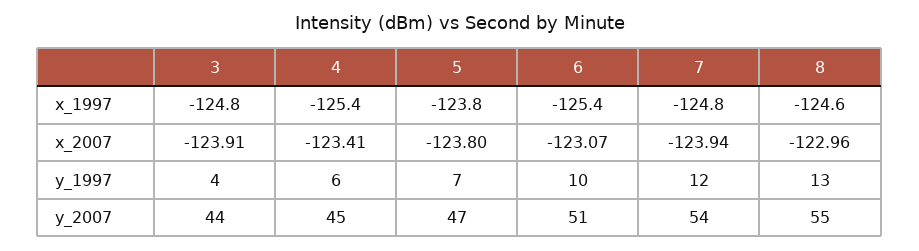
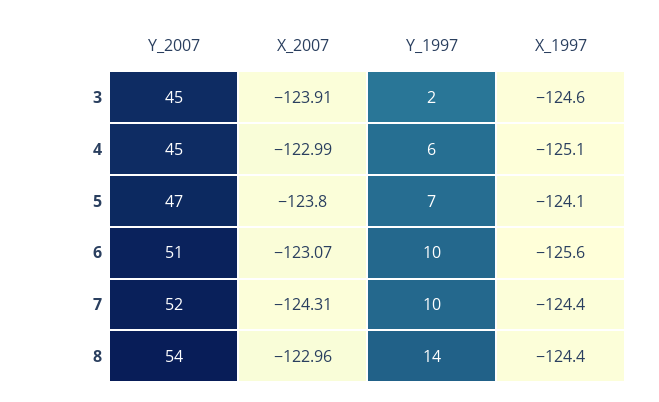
  {
    "3": {
-     "x_1997": -124.8,
+     "x_1997": -124.6,
      "x_2007": -123.91,
-     "y_1997": 4,
+     "y_1997": 2,
-     "y_2007": 44
+     "y_2007": 45
    },
    "4": {
-     "x_1997": -125.4,
+     "x_1997": -125.1,
-     "x_2007": -123.41,
+     "x_2007": -122.99,
      "y_1997": 6,
      "y_2007": 45
    },
    "5": {
-     "x_1997": -123.8,
+     "x_1997": -124.1,
      "x_2007": -123.8,
      "y_1997": 7,
      "y_2007": 47
    },
    "6": {
-     "x_1997": -125.4,
+     "x_1997": -125.6,
      "x_2007": -123.07,
      "y_1997": 10,
      "y_2007": 51
    },
    "7": {
-     "x_1997": -124.8,
+     "x_1997": -124.4,
-     "x_2007": -123.94,
+     "x_2007": -124.31,
-     "y_1997": 12,
+     "y_1997": 10,
-     "y_2007": 54
+     "y_2007": 52
    },
    "8": {
-     "x_1997": -124.6,
+     "x_1997": -124.4,
      "x_2007": -122.96,
-     "y_1997": 13,
+     "y_1997": 14,
-     "y_2007": 55
+     "y_2007": 54
    }
  }

